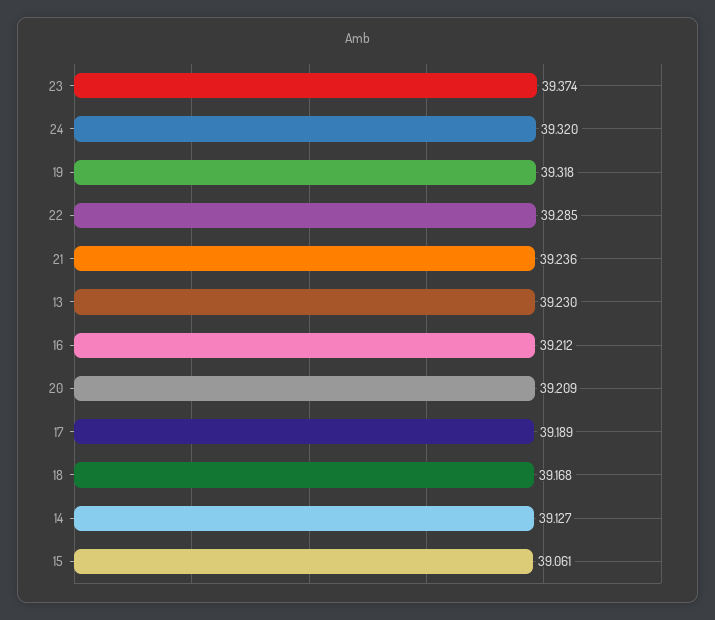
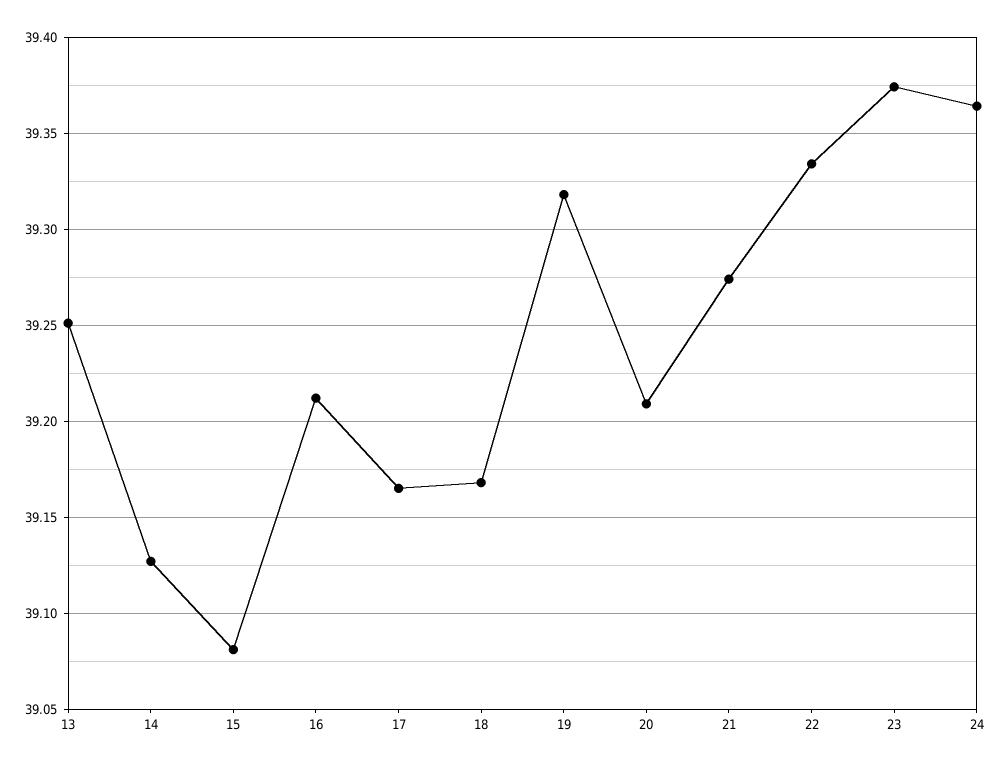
  {
    "23": 39.374,
-   "24": 39.32,
+   "24": 39.365,
    "19": 39.318,
-   "22": 39.285,
+   "22": 39.335,
-   "21": 39.236,
+   "21": 39.275,
-   "13": 39.23,
+   "13": 39.25,
    "16": 39.212,
    "20": 39.209,
-   "17": 39.189,
+   "17": 39.165,
    "18": 39.168,
    "14": 39.127,
-   "15": 39.061
+   "15": 39.08
  }

